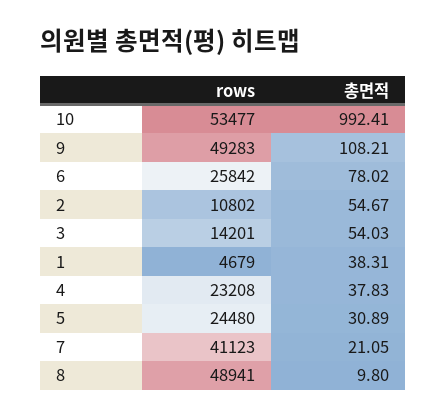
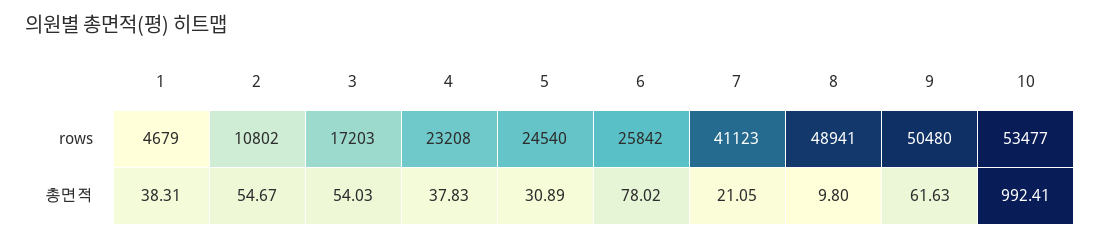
  {
    "rows": {
      "10": 53477,
-     "9": 49283,
+     "9": 50480,
      "6": 25842,
      "2": 10802,
-     "3": 14201,
+     "3": 17203,
      "1": 4679,
      "4": 23208,
-     "5": 24480,
+     "5": 24540,
      "7": 41123,
      "8": 48941
    },
    "총면적": {
      "10": 992.41,
-     "9": 108.21,
+     "9": 61.63,
      "6": 78.02,
      "2": 54.67,
      "3": 54.03,
      "1": 38.31,
      "4": 37.83,
      "5": 30.89,
      "7": 21.05,
      "8": 9.8
    }
  }

